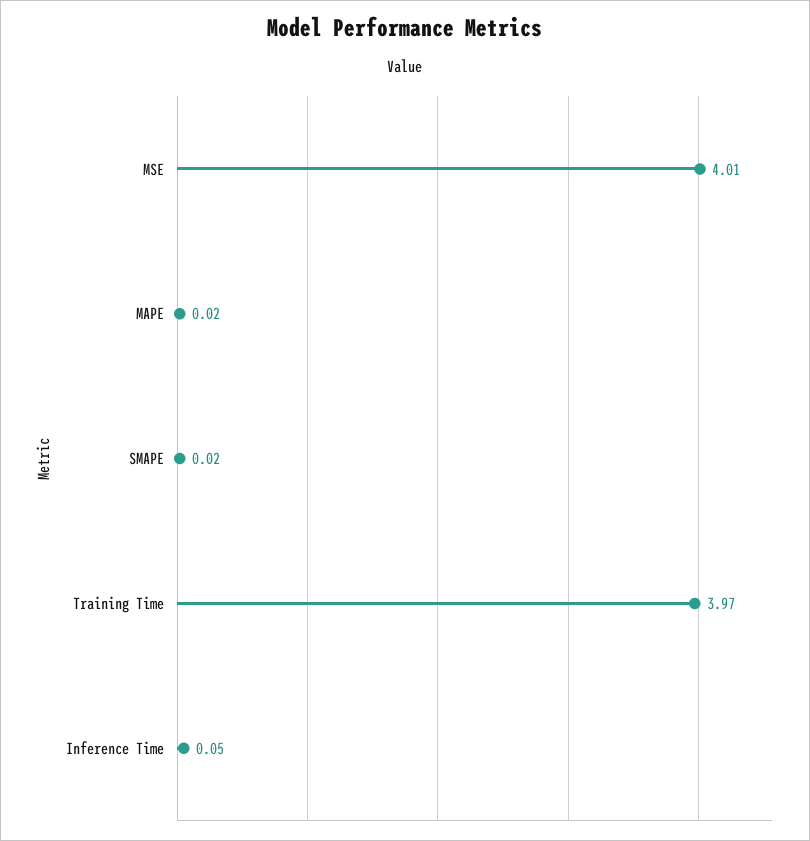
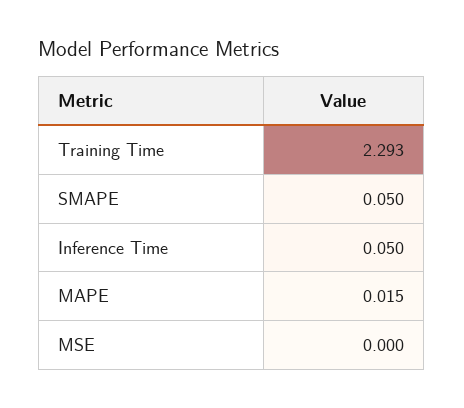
  {
-   "MSE": 4.01,
+   "MSE": 0,
    "MAPE": 0.015,
-   "SMAPE": 0.02,
+   "SMAPE": 0.05,
-   "Training Time": 3.97,
+   "Training Time": 2.293,
    "Inference Time": 0.05
  }

